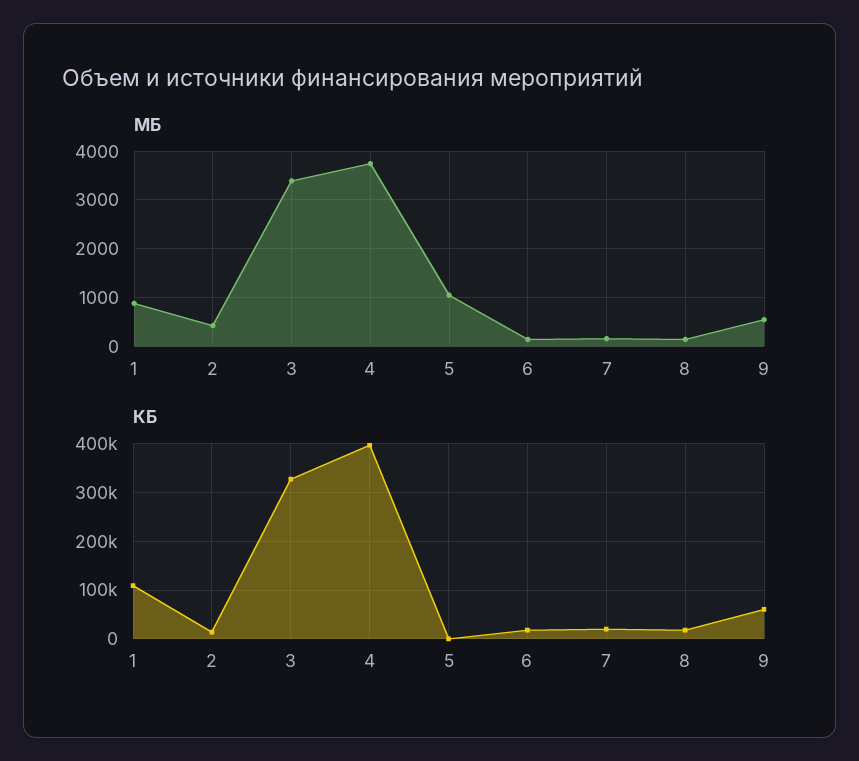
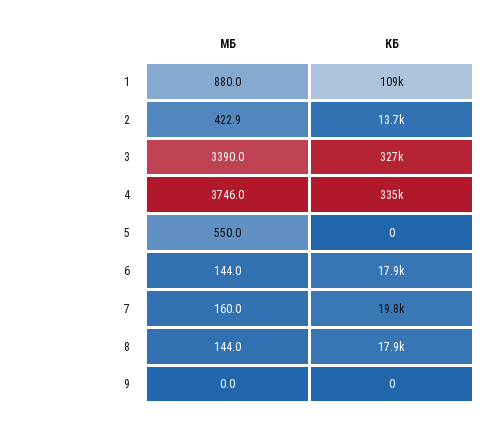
  {
    "МБ": {
      "1": 880,
      "2": 422.9,
      "3": 3390,
      "4": 3746,
-     "5": 1000,
+     "5": 550,
      "6": 144,
      "7": 160,
      "8": 144,
-     "9": 600
+     "9": 0
    },
    "КБ": {
      "1": 109000,
      "2": 13700,
      "3": 327000,
-     "4": 400000,
+     "4": 335000,
      "5": 0,
      "6": 17900,
      "7": 19800,
      "8": 17900,
-     "9": 60000
+     "9": 0
    }
  }

